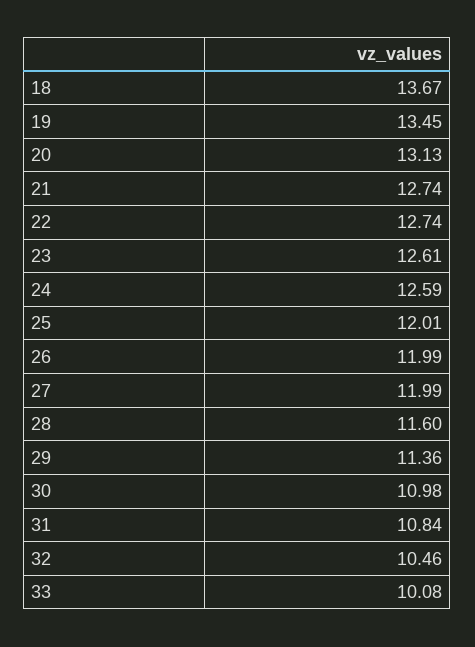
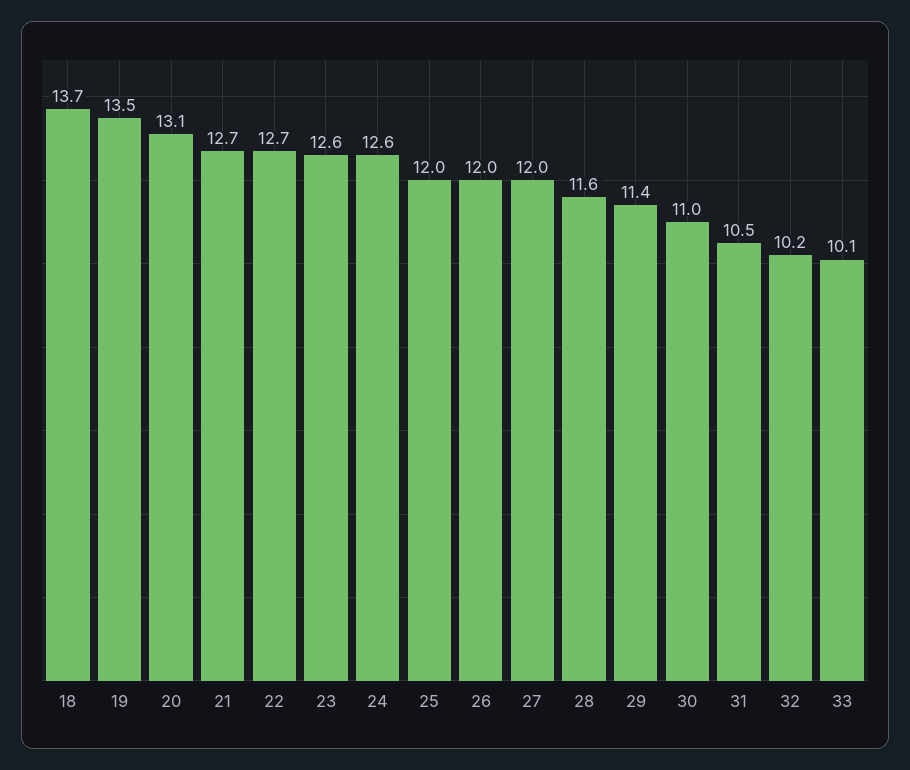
  {
    "18": 13.67,
    "19": 13.45,
    "20": 13.13,
    "21": 12.74,
    "22": 12.74,
    "23": 12.61,
    "24": 12.59,
    "25": 12.01,
    "26": 11.99,
    "27": 11.99,
    "28": 11.6,
    "29": 11.36,
    "30": 10.98,
-   "31": 10.84,
+   "31": 10.5,
-   "32": 10.46,
+   "32": 10.2,
    "33": 10.08
  }

